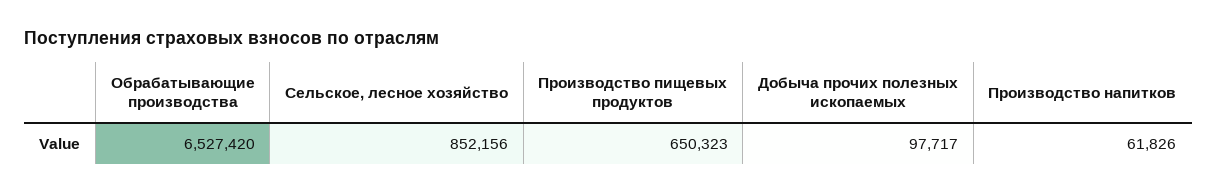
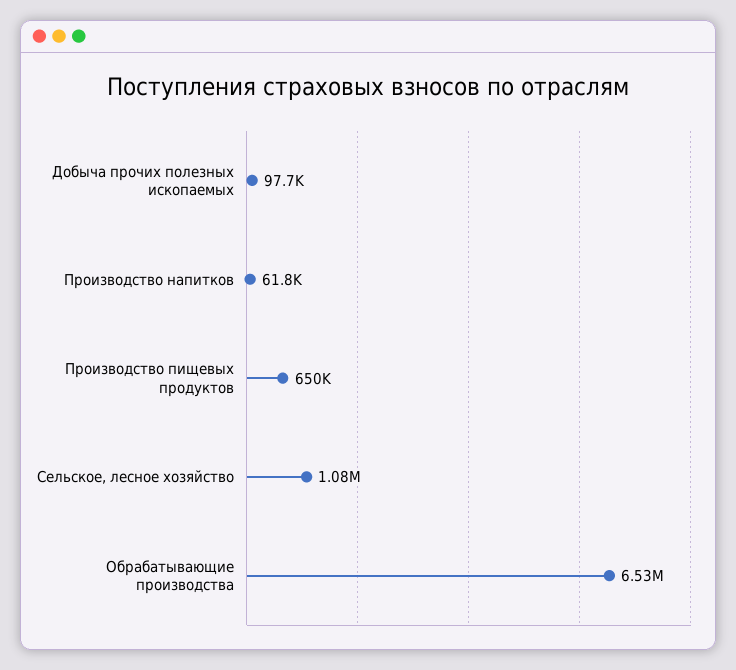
  {
    "Обрабатывающие производства": 6527420,
-   "Сельское, лесное хозяйство": 852156,
+   "Сельское, лесное хозяйство": 1080000,
    "Производство пищевых продуктов": 650323,
    "Добыча прочих полезных ископаемых": 97717,
    "Производство напитков": 61826
  }

